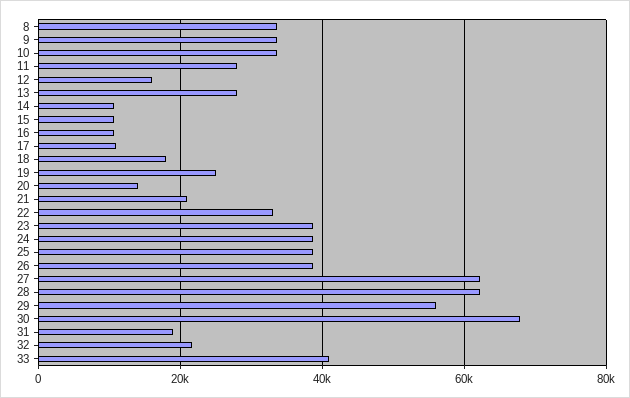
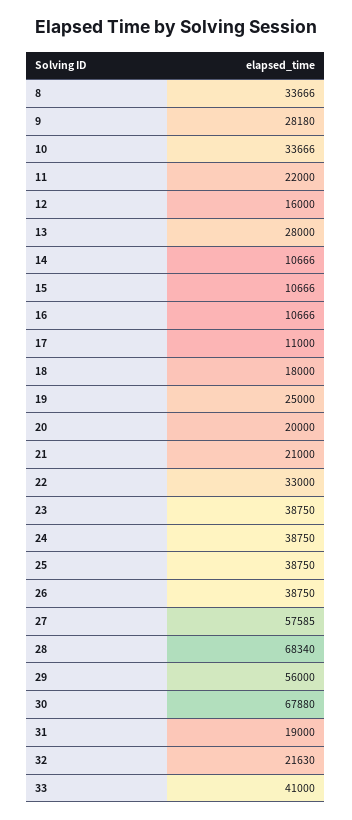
  {
    "8": 33666,
-   "9": 34000,
+   "9": 28180,
    "10": 33666,
-   "11": 28000,
+   "11": 22000,
    "12": 16000,
    "13": 28000,
    "14": 10666,
    "15": 10666,
    "16": 10666,
    "17": 11000,
    "18": 18000,
    "19": 25000,
-   "20": 14000,
+   "20": 20000,
    "21": 21000,
    "22": 33000,
    "23": 38750,
    "24": 38750,
    "25": 38750,
    "26": 38750,
-   "27": 62000,
+   "27": 57585,
-   "28": 62000,
+   "28": 68340,
    "29": 56000,
    "30": 67880,
    "31": 19000,
    "32": 21630,
    "33": 41000
  }

